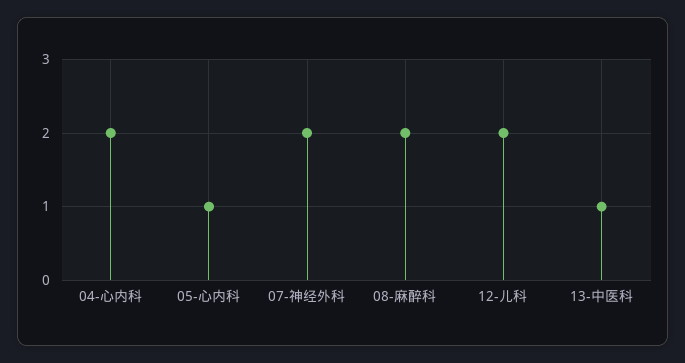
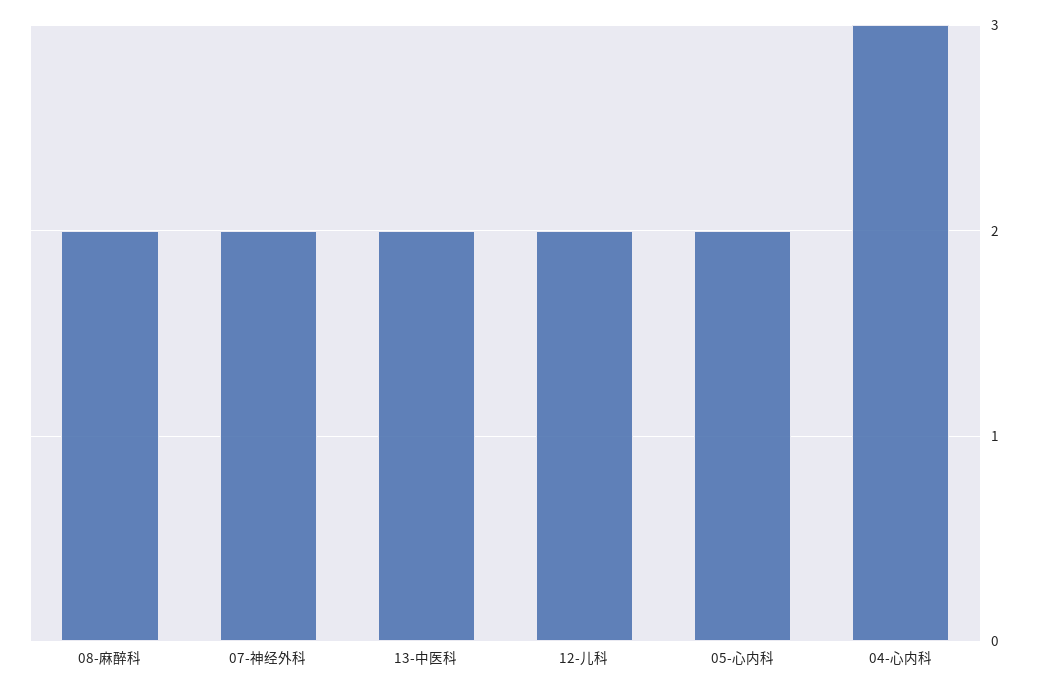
  {
-   "04-心内科": 2,
+   "04-心内科": 3,
-   "05-心内科": 1,
+   "05-心内科": 2,
    "07-神经外科": 2,
    "08-麻醉科": 2,
    "12-儿科": 2,
-   "13-中医科": 1
+   "13-中医科": 2
  }

